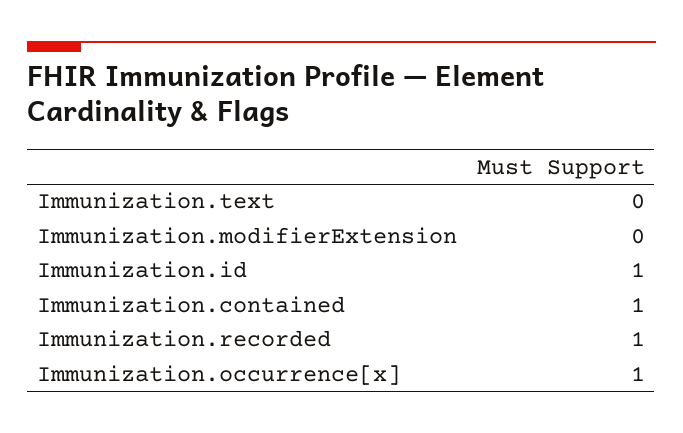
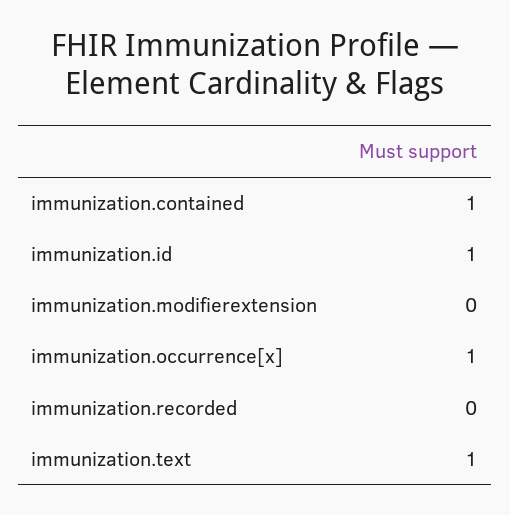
  {
-   "Immunization.text": 0,
+   "Immunization.text": 1,
    "Immunization.modifierExtension": 0,
    "Immunization.id": 1,
    "Immunization.contained": 1,
-   "Immunization.recorded": 1,
+   "Immunization.recorded": 0,
    "Immunization.occurrence[x]": 1
  }

